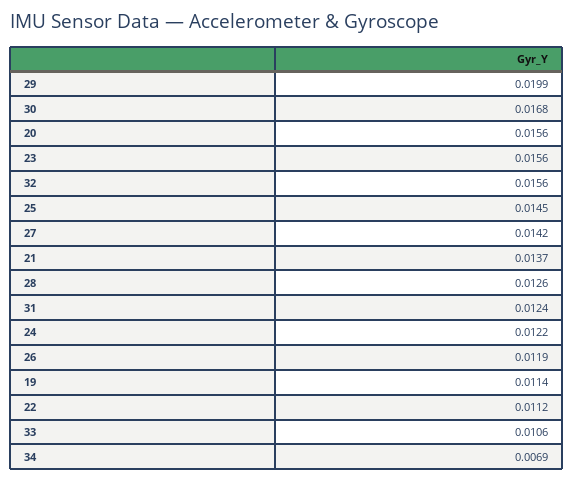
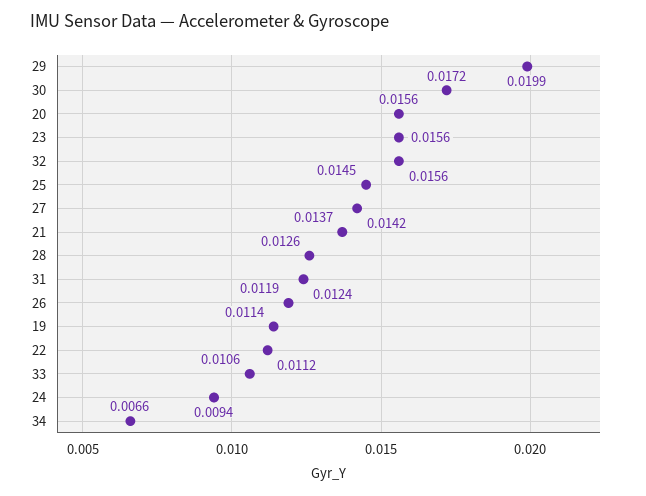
  {
    "29": 0.0199,
-   "30": 0.0168,
+   "30": 0.0172,
    "20": 0.0156,
    "23": 0.0156,
    "32": 0.0156,
    "25": 0.0145,
    "27": 0.0142,
    "21": 0.0137,
    "28": 0.0126,
    "31": 0.0124,
-   "24": 0.0122,
+   "24": 0.0094,
    "26": 0.0119,
    "19": 0.0114,
    "22": 0.0112,
    "33": 0.0106,
-   "34": 0.0069
+   "34": 0.0066
  }

